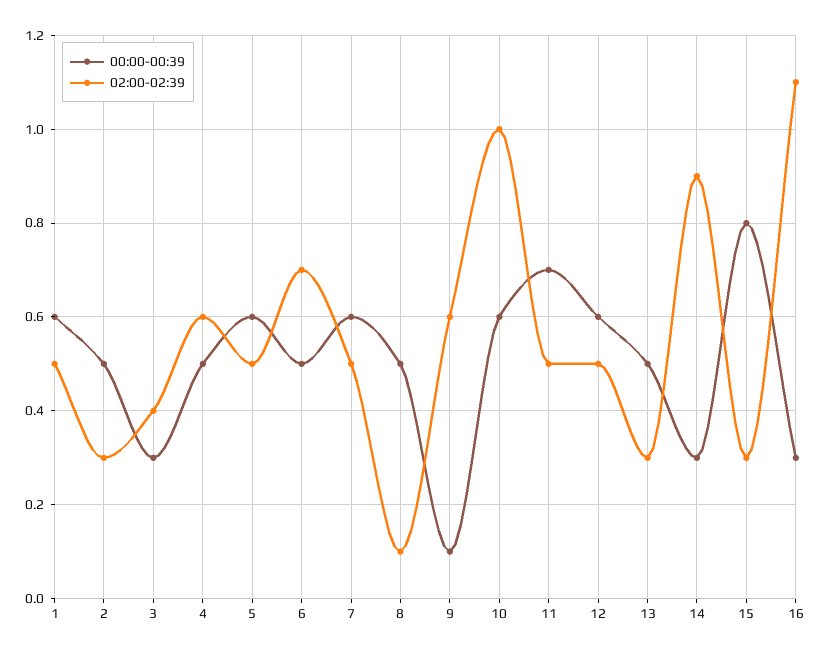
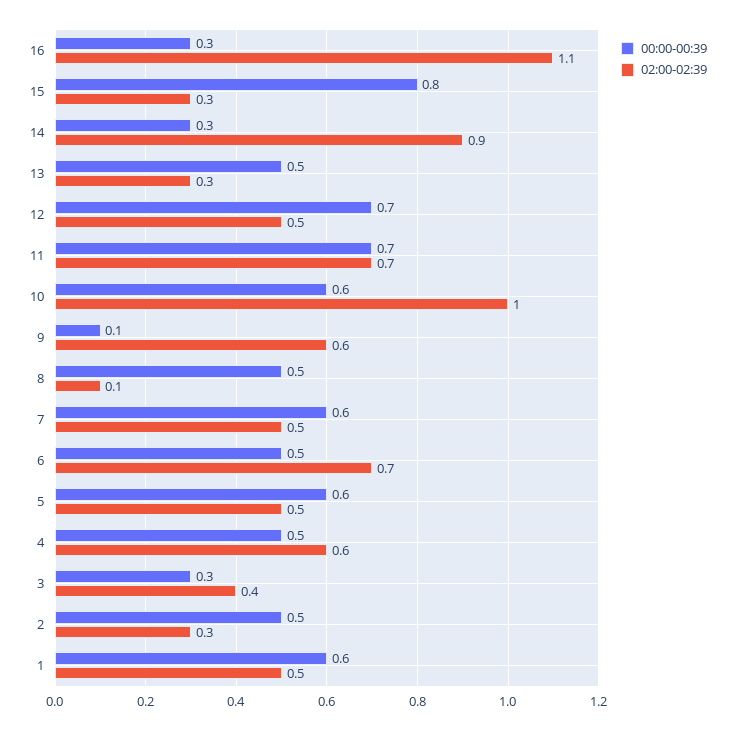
  {
    "00:00-00:39": {
      "1": 0.6,
      "2": 0.5,
      "3": 0.3,
      "4": 0.5,
      "5": 0.6,
      "6": 0.5,
      "7": 0.6,
      "8": 0.5,
      "9": 0.1,
      "10": 0.6,
      "11": 0.7,
-     "12": 0.6,
+     "12": 0.7,
      "13": 0.5,
      "14": 0.3,
      "15": 0.8,
      "16": 0.3
    },
    "02:00-02:39": {
      "1": 0.5,
      "2": 0.3,
      "3": 0.4,
      "4": 0.6,
      "5": 0.5,
      "6": 0.7,
      "7": 0.5,
      "8": 0.1,
      "9": 0.6,
      "10": 1,
-     "11": 0.5,
+     "11": 0.7,
      "12": 0.5,
      "13": 0.3,
      "14": 0.9,
      "15": 0.3,
      "16": 1.1
    }
  }

